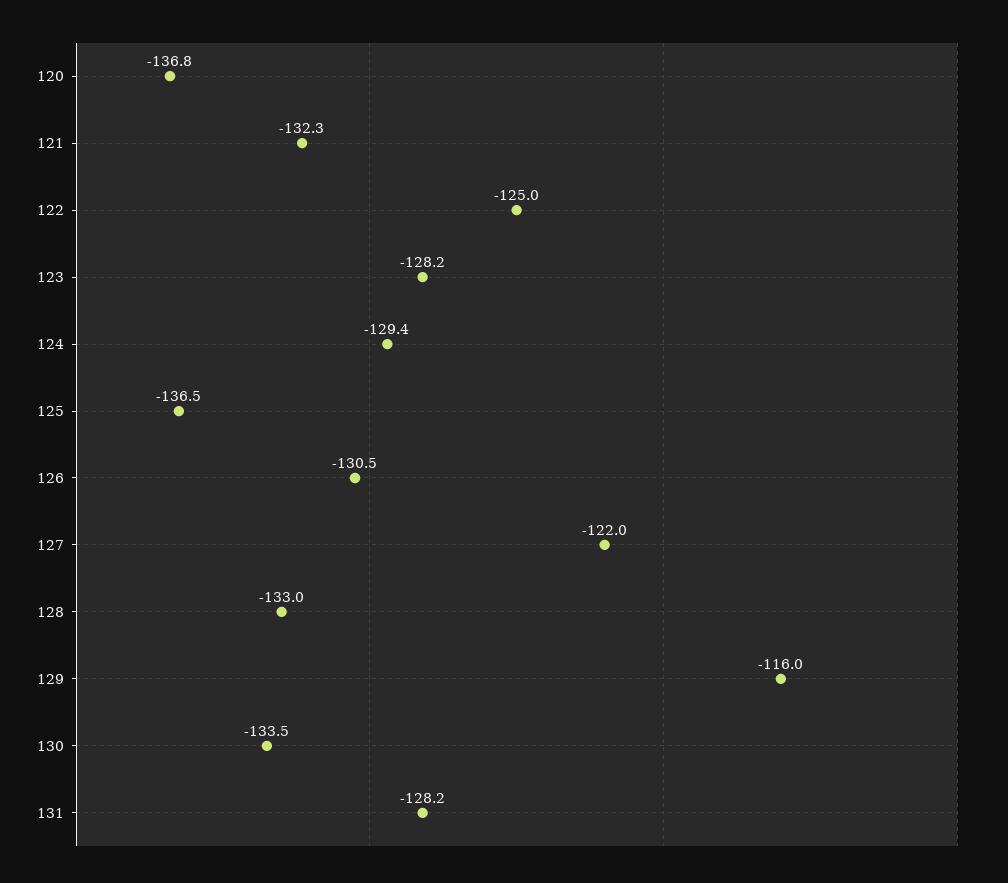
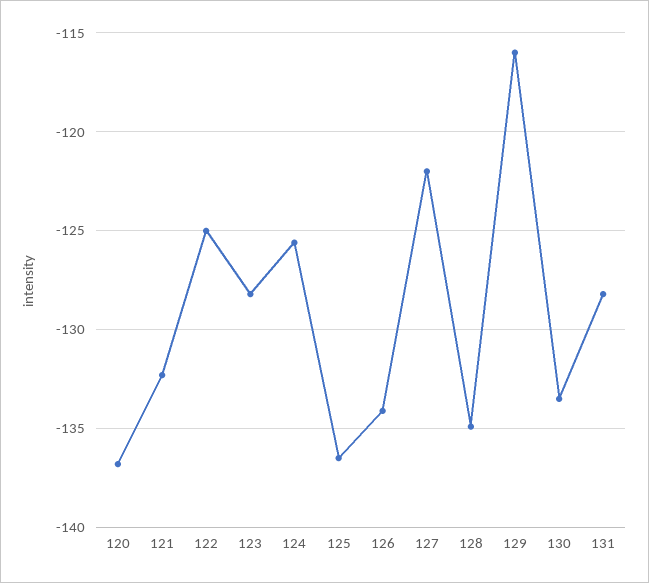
  {
    "120": -136.8,
    "121": -132.3,
    "122": -125,
    "123": -128.2,
-   "124": -129.4,
+   "124": -125.5,
    "125": -136.5,
-   "126": -130.5,
+   "126": -134,
    "127": -122,
-   "128": -133,
+   "128": -135,
    "129": -116,
    "130": -133.5,
    "131": -128.2
  }

